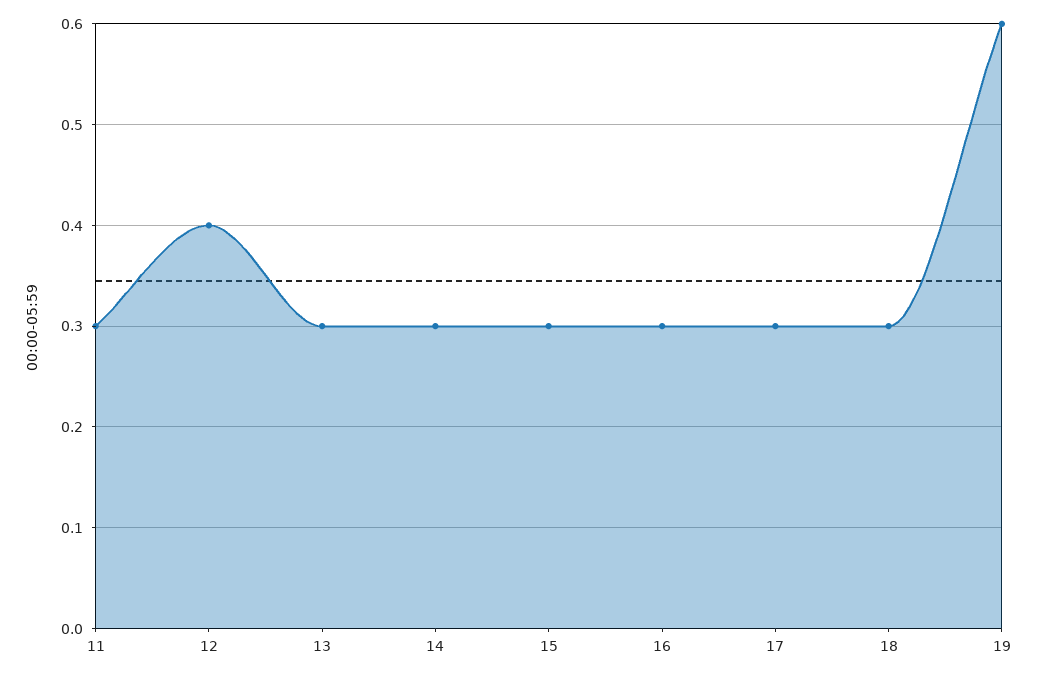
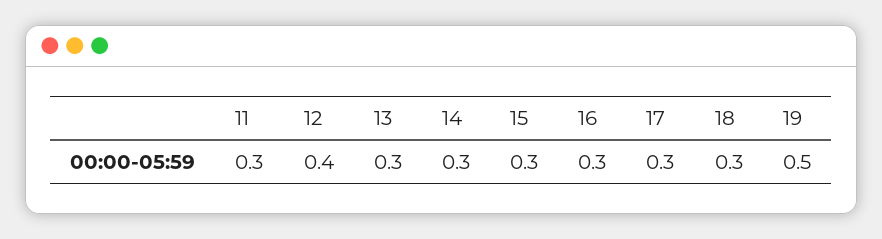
  {
    "11": 0.3,
    "12": 0.4,
    "13": 0.3,
    "14": 0.3,
    "15": 0.3,
    "16": 0.3,
    "17": 0.3,
    "18": 0.3,
-   "19": 0.6
+   "19": 0.5
  }

